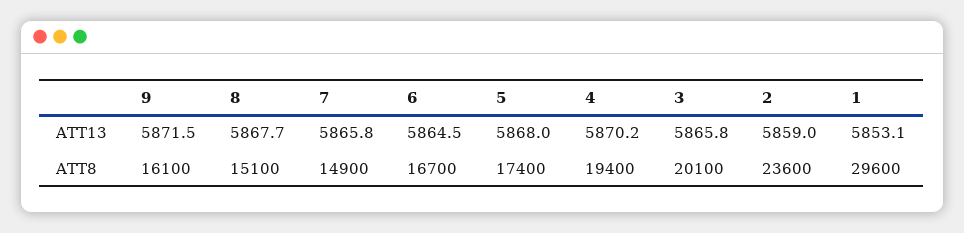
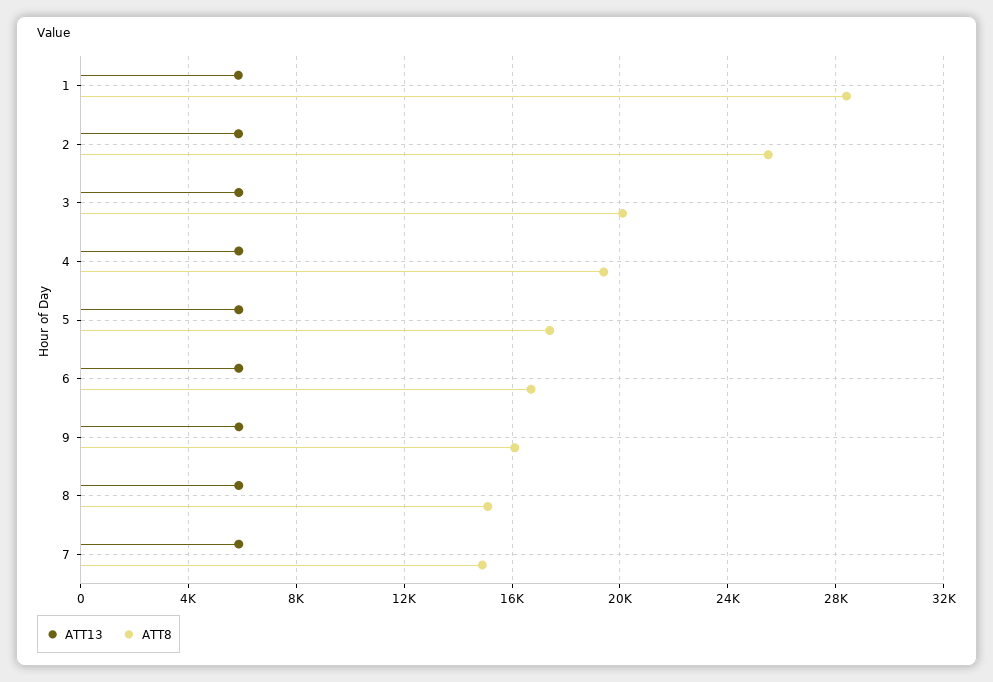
  {
    "ATT13": {
      "9": 5871.5,
      "8": 5867.7,
      "7": 5865.8,
      "6": 5864.5,
      "5": 5868,
      "4": 5870.2,
      "3": 5865.8,
      "2": 5859,
      "1": 5853.1
    },
    "ATT8": {
      "9": 16100,
      "8": 15100,
      "7": 14900,
      "6": 16700,
      "5": 17400,
      "4": 19400,
      "3": 20100,
-     "2": 23600,
+     "2": 25500,
-     "1": 29600
+     "1": 28500
    }
  }

